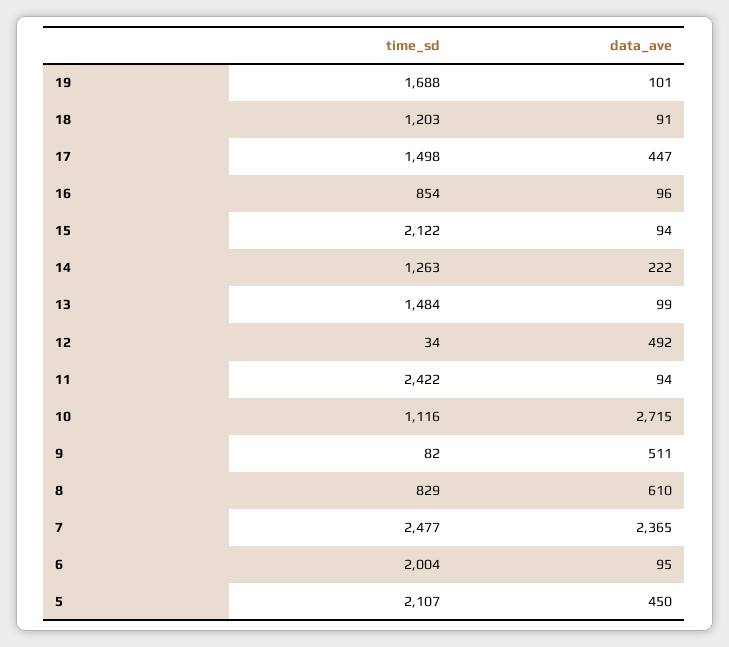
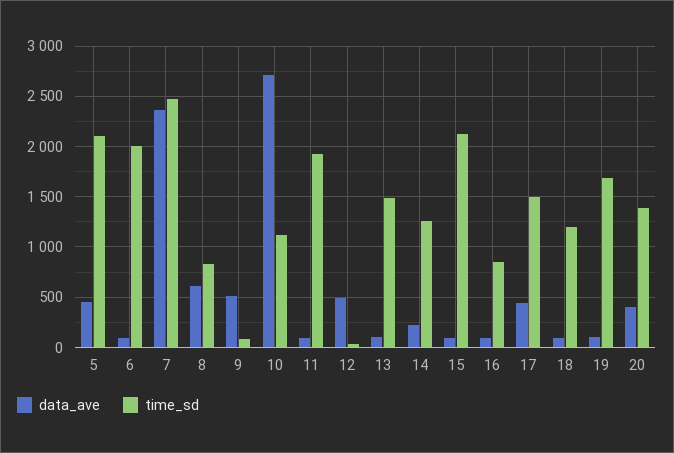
  {
    "time_sd": {
      "19": 1688,
      "18": 1203,
      "17": 1498,
      "16": 854,
      "15": 2122,
      "14": 1263,
      "13": 1484,
      "12": 34,
-     "11": 2422,
+     "11": 1900,
      "10": 1116,
      "9": 82,
      "8": 829,
      "7": 2477,
      "6": 2004,
-     "5": 2107
+     "5": 2107,
+     "20": 1400
    },
    "data_ave": {
      "19": 101,
      "18": 91,
      "17": 447,
      "16": 96,
      "15": 94,
      "14": 222,
      "13": 99,
      "12": 492,
      "11": 94,
      "10": 2715,
      "9": 511,
      "8": 610,
      "7": 2365,
      "6": 95,
-     "5": 450
+     "5": 450,
+     "20": 400
    }
  }

